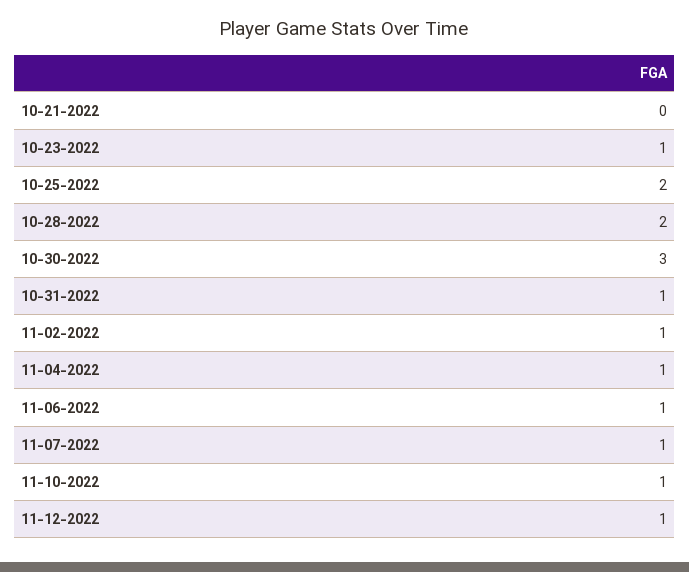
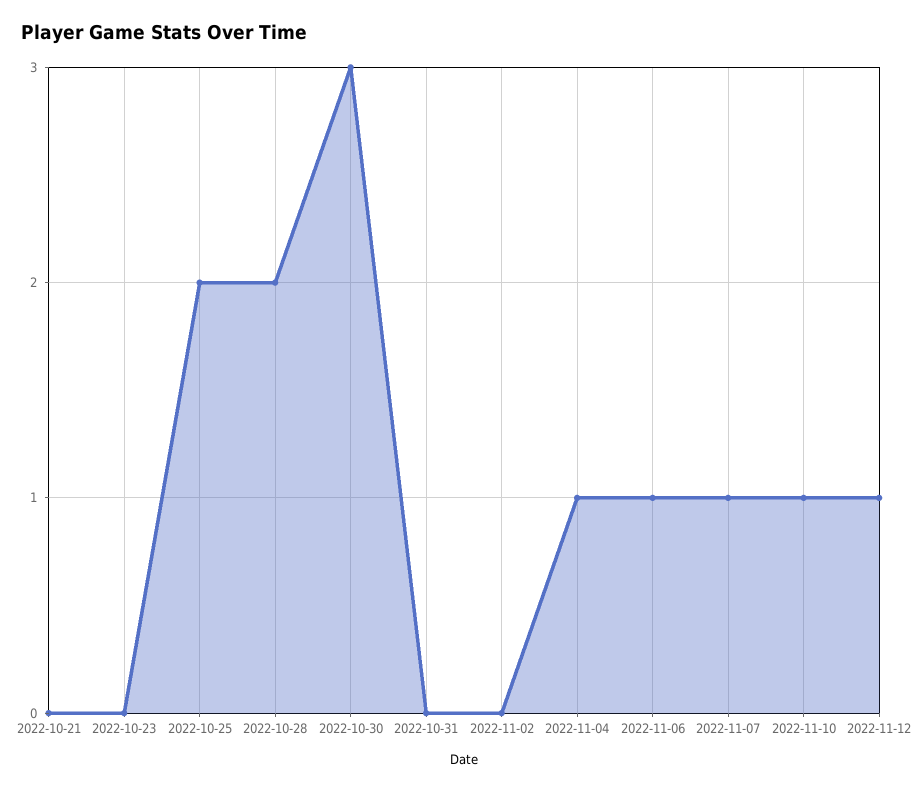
  {
    "10-21-2022": 0,
-   "10-23-2022": 1,
+   "10-23-2022": 0,
    "10-25-2022": 2,
    "10-28-2022": 2,
    "10-30-2022": 3,
-   "10-31-2022": 1,
+   "10-31-2022": 0,
-   "11-02-2022": 1,
+   "11-02-2022": 0,
    "11-04-2022": 1,
    "11-06-2022": 1,
    "11-07-2022": 1,
    "11-10-2022": 1,
    "11-12-2022": 1
  }

